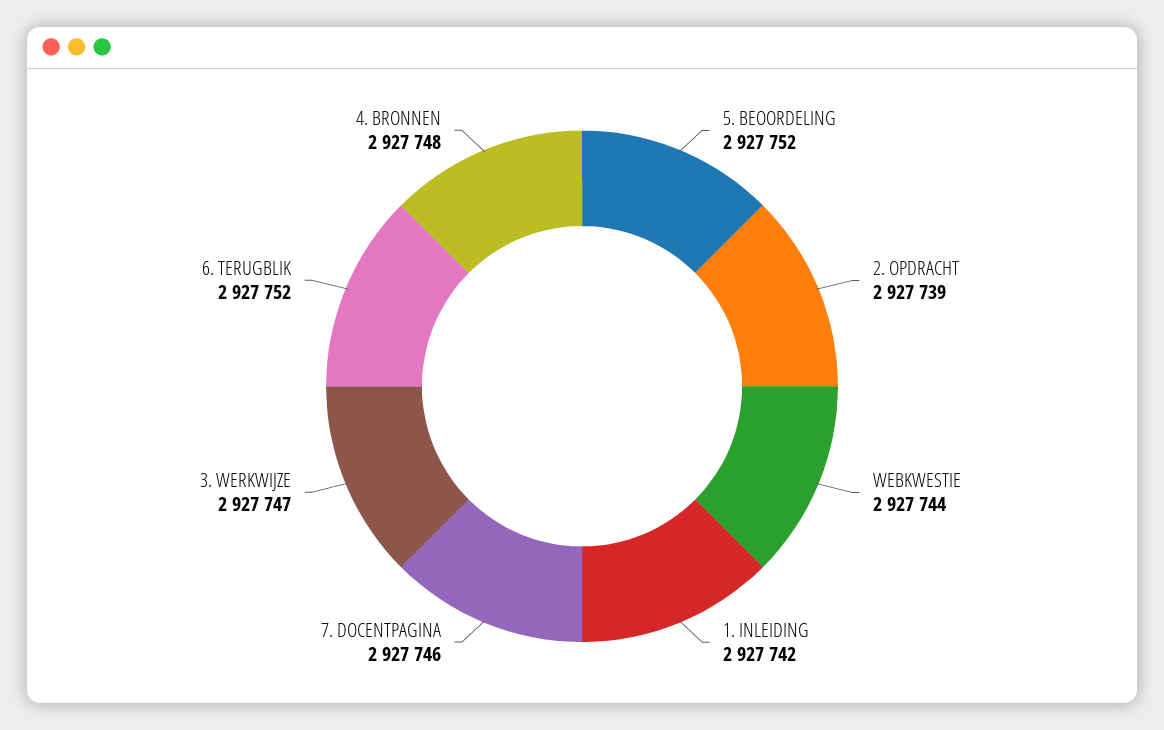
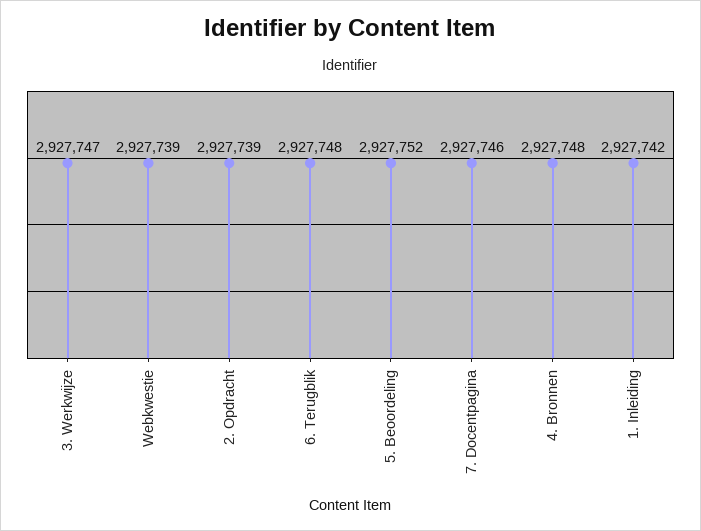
  {
    "5. BEOORDELING": 2927752,
    "2. OPDRACHT": 2927739,
-   "WEBKWESTIE": 2927744,
+   "WEBKWESTIE": 2927739,
    "1. INLEIDING": 2927742,
    "7. DOCENTPAGINA": 2927746,
    "3. WERKWIJZE": 2927747,
-   "6. TERUGBLIK": 2927752,
+   "6. TERUGBLIK": 2927748,
    "4. BRONNEN": 2927748
  }

